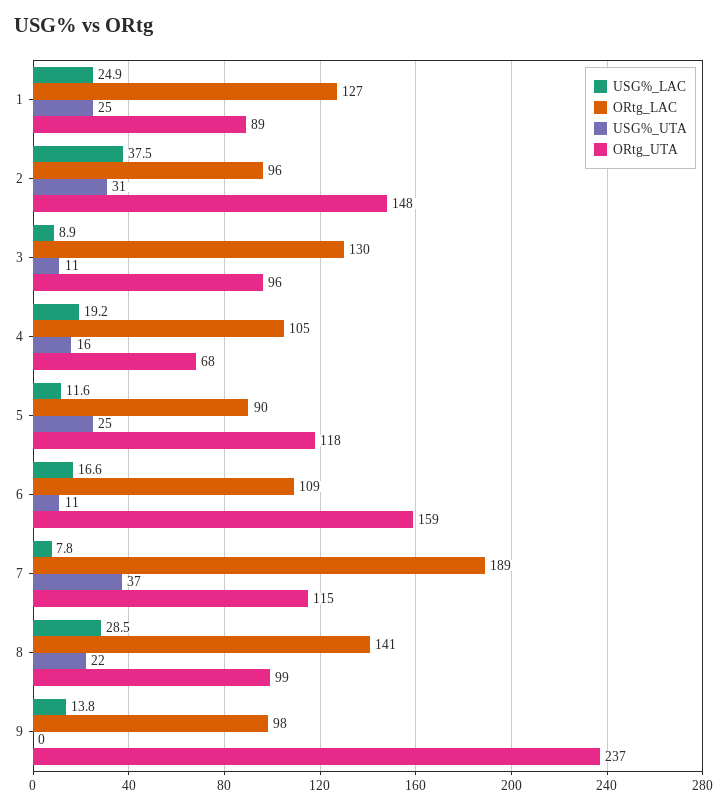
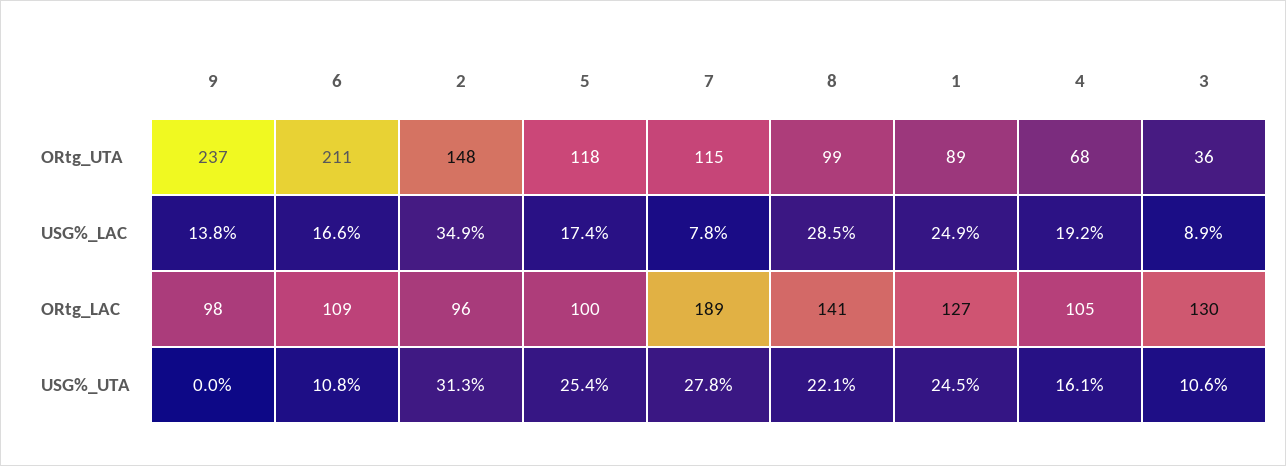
  {
    "USG%_LAC": {
      "1": 24.9,
-     "2": 37.5,
+     "2": 34.9,
      "3": 8.9,
      "4": 19.2,
-     "5": 11.6,
+     "5": 17.4,
      "6": 16.6,
      "7": 7.8,
      "8": 28.5,
      "9": 13.8
    },
    "ORtg_LAC": {
      "1": 127,
      "2": 96,
      "3": 130,
      "4": 105,
-     "5": 90,
+     "5": 100,
      "6": 109,
      "7": 189,
      "8": 141,
      "9": 98
    },
    "USG%_UTA": {
      "1": 24.5,
      "2": 31.3,
      "3": 10.6,
      "4": 16.1,
      "5": 25.4,
      "6": 10.8,
-     "7": 37,
+     "7": 27.8,
      "8": 22.1,
      "9": 0
    },
    "ORtg_UTA": {
      "1": 89,
      "2": 148,
-     "3": 96,
+     "3": 36,
      "4": 68,
      "5": 118,
-     "6": 159,
+     "6": 211,
      "7": 115,
      "8": 99,
      "9": 237
    }
  }

